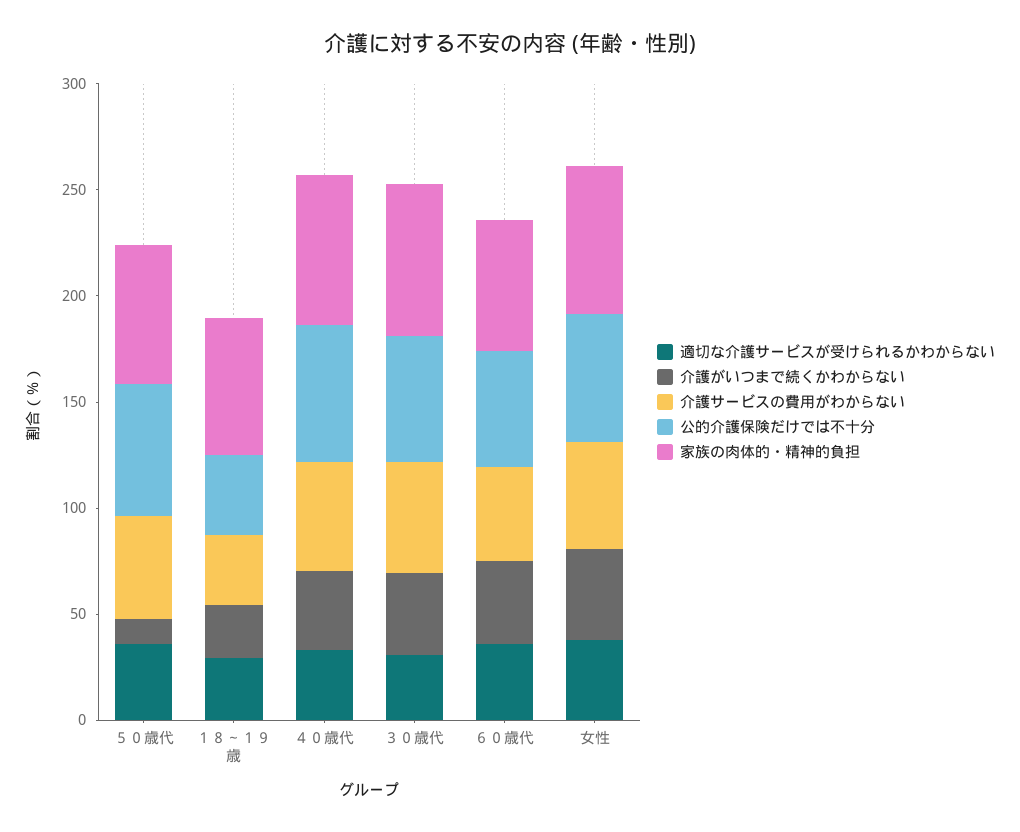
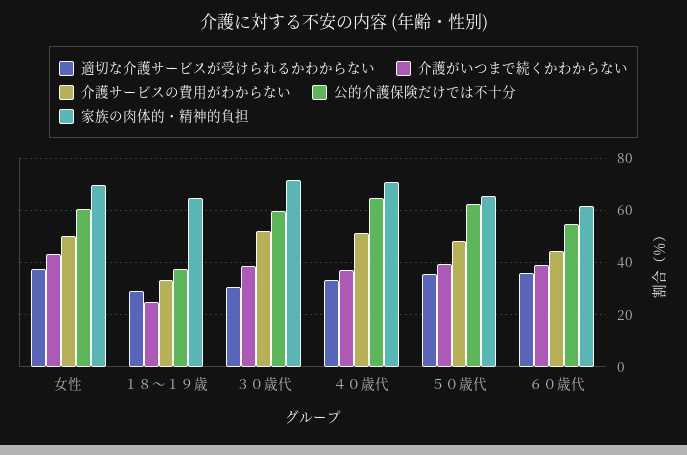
  {
    "適切な介護サービスが受けられるかわからない": {
      "５０歳代": 35,
      "１８～１９歳": 30,
      "４０歳代": 32.5,
      "３０歳代": 30,
      "６０歳代": 35,
      "女性": 37.5
    },
    "介護がいつまで続くかわからない": {
-     "５０歳代": 10,
+     "５０歳代": 40,
      "１８～１９歳": 25,
      "４０歳代": 37.5,
      "３０歳代": 37.5,
      "６０歳代": 40,
      "女性": 42.5
    },
    "介護サービスの費用がわからない": {
      "５０歳代": 47.5,
      "１８～１９歳": 32.5,
      "４０歳代": 52.5,
      "３０歳代": 52.5,
      "６０歳代": 45,
      "女性": 50
    },
    "公的介護保険だけでは不十分": {
      "５０歳代": 62.5,
      "１８～１９歳": 37.5,
      "４０歳代": 65,
      "３０歳代": 60,
      "６０歳代": 55,
      "女性": 60
    },
    "家族の肉体的・精神的負担": {
      "５０歳代": 65,
      "１８～１９歳": 65,
      "４０歳代": 70,
      "３０歳代": 72.5,
      "６０歳代": 62.5,
      "女性": 70
    }
  }

